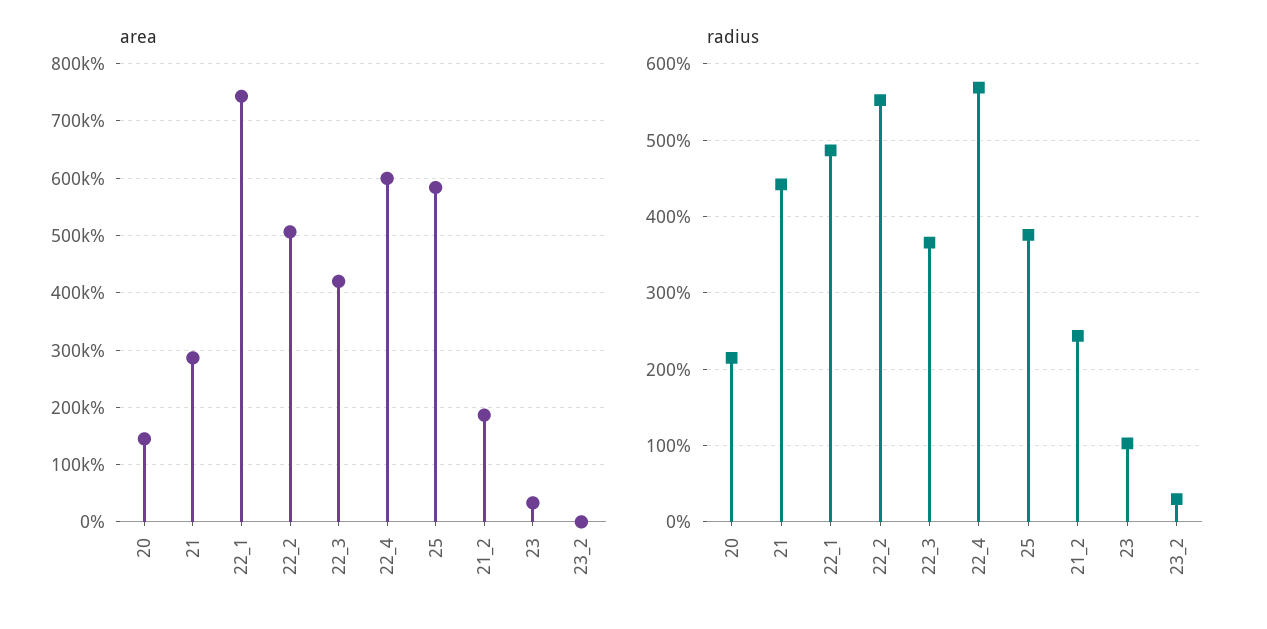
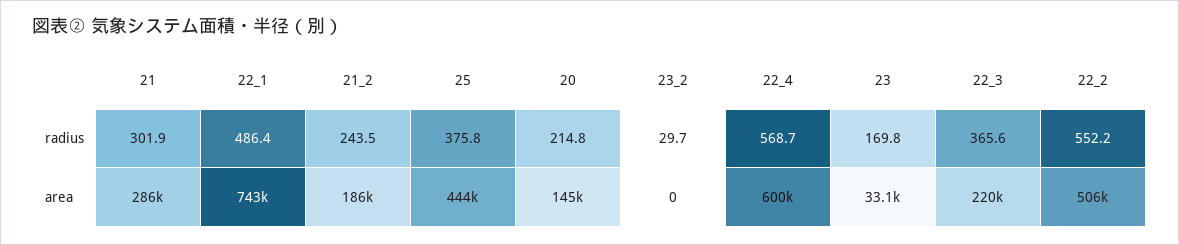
  {
    "area": {
      "20": 145000,
      "21": 286000,
      "22_1": 743000,
      "22_2": 506000,
-     "22_3": 420000,
+     "22_3": 220000,
      "22_4": 600000,
-     "25": 580000,
+     "25": 444000,
      "21_2": 186000,
      "23": 33100,
      "23_2": 0
    },
    "radius": {
      "20": 214.8,
-     "21": 440,
+     "21": 301.9,
      "22_1": 486.4,
      "22_2": 552.2,
      "22_3": 365.6,
      "22_4": 568.7,
      "25": 375.8,
      "21_2": 243.5,
-     "23": 100,
+     "23": 169.8,
      "23_2": 29.7
    }
  }

